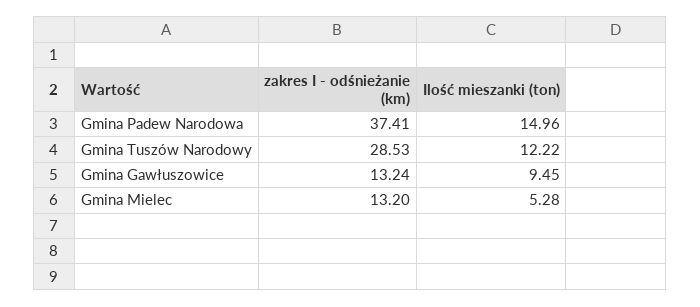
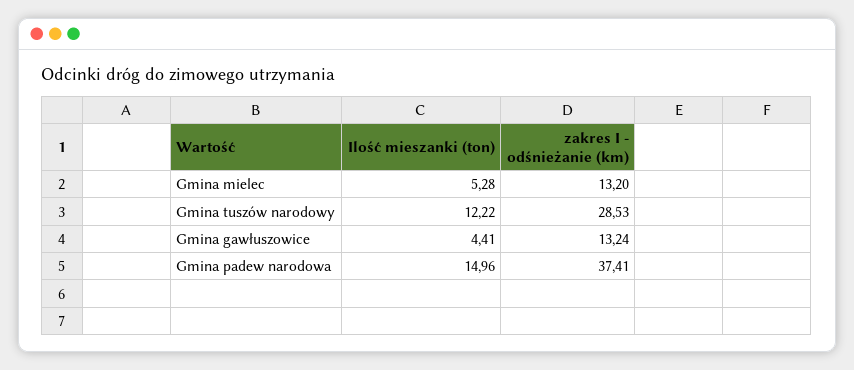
  {
    "zakres I - odśnieżanie (km)": {
      "Gmina Padew Narodowa": 37.41,
      "Gmina Tuszów Narodowy": 28.53,
      "Gmina Gawłuszowice": 13.24,
      "Gmina Mielec": 13.2
    },
    "Ilość mieszanki (ton)": {
      "Gmina Padew Narodowa": 14.96,
      "Gmina Tuszów Narodowy": 12.22,
-     "Gmina Gawłuszowice": 9.45,
+     "Gmina Gawłuszowice": 4.41,
      "Gmina Mielec": 5.28
    }
  }

